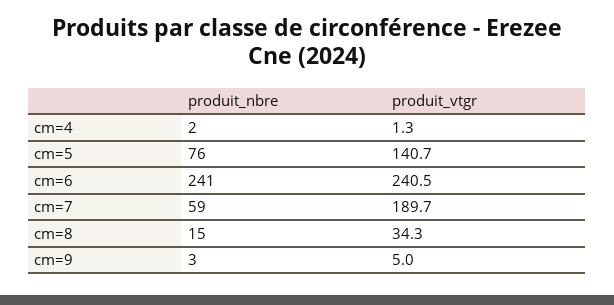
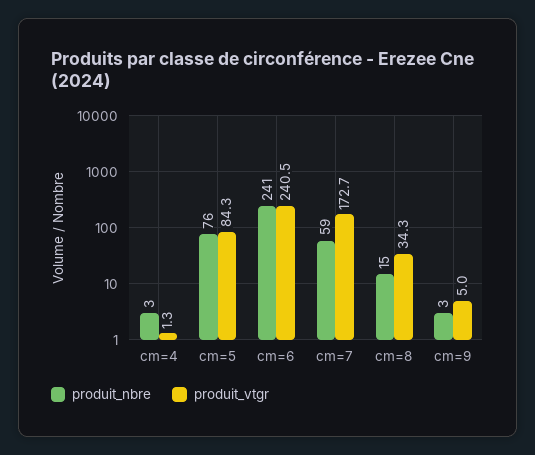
  {
    "produit_nbre": {
-     "cm=4": 2,
+     "cm=4": 3,
      "cm=5": 76,
      "cm=6": 241,
      "cm=7": 59,
      "cm=8": 15,
      "cm=9": 3
    },
    "produit_vtgr": {
      "cm=4": 1.3,
-     "cm=5": 140.7,
+     "cm=5": 84.3,
      "cm=6": 240.5,
-     "cm=7": 189.7,
+     "cm=7": 172.7,
      "cm=8": 34.3,
      "cm=9": 5
    }
  }

